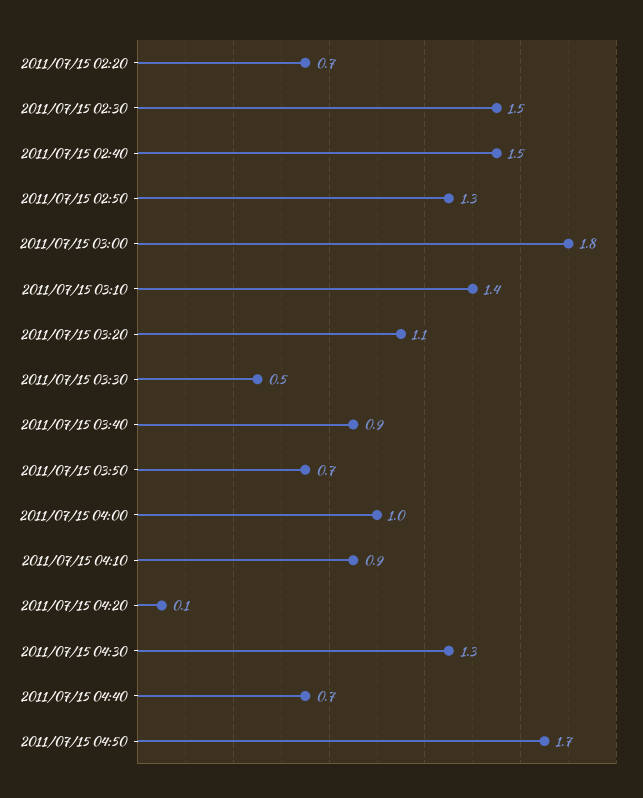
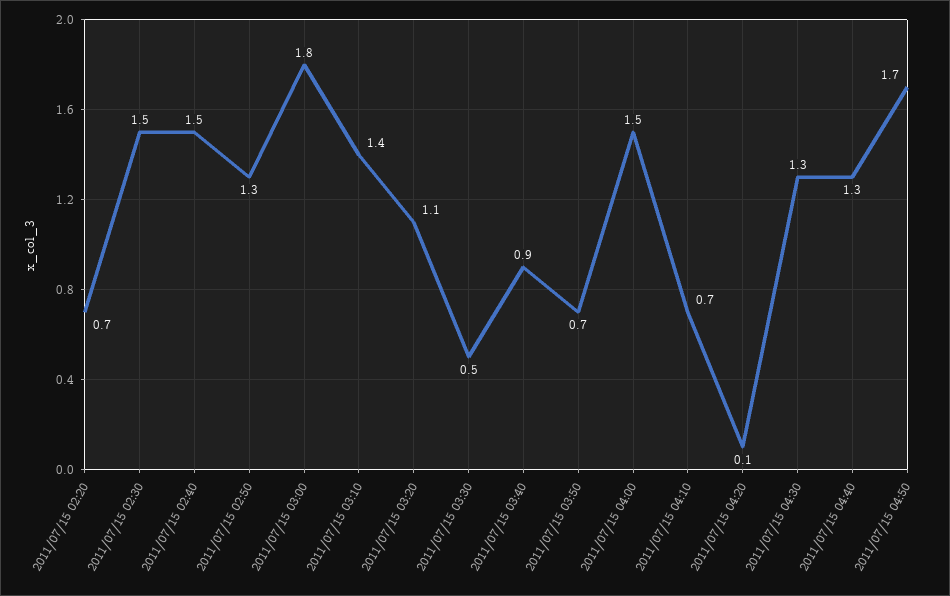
  {
    "2011/07/15 02:20": 0.7,
    "2011/07/15 02:30": 1.5,
    "2011/07/15 02:40": 1.5,
    "2011/07/15 02:50": 1.3,
    "2011/07/15 03:00": 1.8,
    "2011/07/15 03:10": 1.4,
    "2011/07/15 03:20": 1.1,
    "2011/07/15 03:30": 0.5,
    "2011/07/15 03:40": 0.9,
    "2011/07/15 03:50": 0.7,
-   "2011/07/15 04:00": 1,
+   "2011/07/15 04:00": 1.5,
-   "2011/07/15 04:10": 0.9,
+   "2011/07/15 04:10": 0.7,
    "2011/07/15 04:20": 0.1,
    "2011/07/15 04:30": 1.3,
-   "2011/07/15 04:40": 0.7,
+   "2011/07/15 04:40": 1.3,
    "2011/07/15 04:50": 1.7
  }

